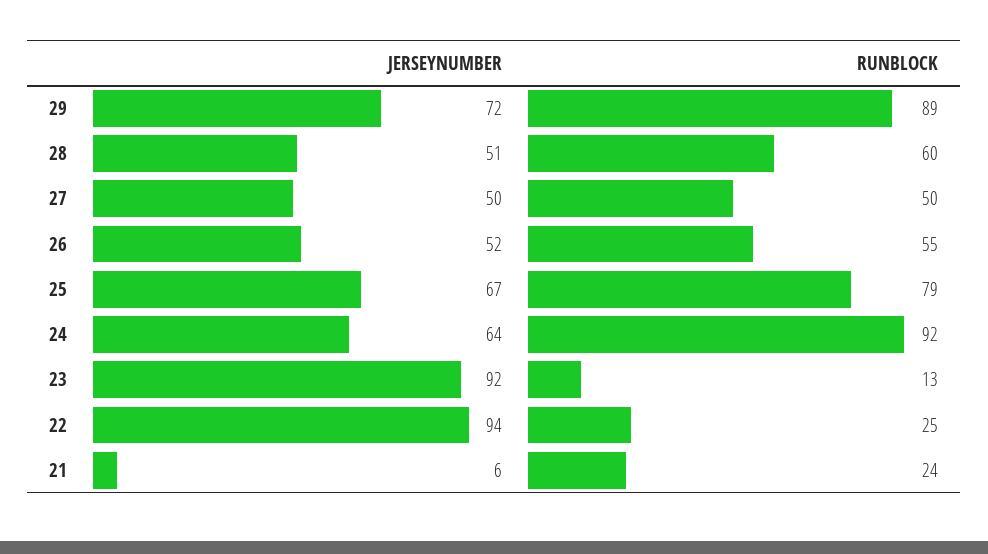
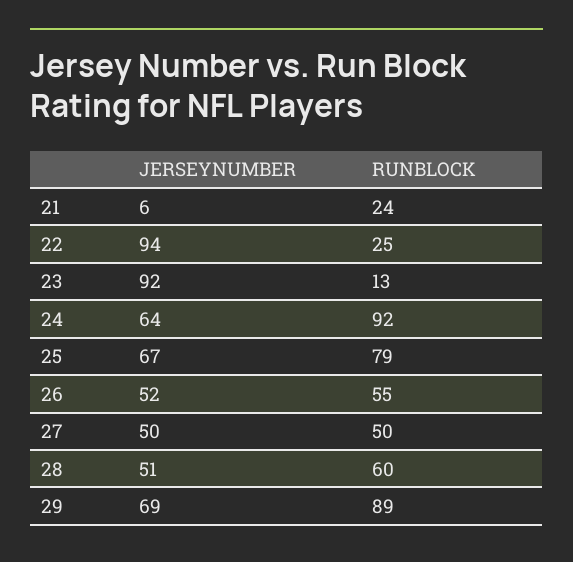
  {
    "JERSEYNUMBER": {
-     "29": 72,
+     "29": 69,
      "28": 51,
      "27": 50,
      "26": 52,
      "25": 67,
      "24": 64,
      "23": 92,
      "22": 94,
      "21": 6
    },
    "RUNBLOCK": {
      "29": 89,
      "28": 60,
      "27": 50,
      "26": 55,
      "25": 79,
      "24": 92,
      "23": 13,
      "22": 25,
      "21": 24
    }
  }

